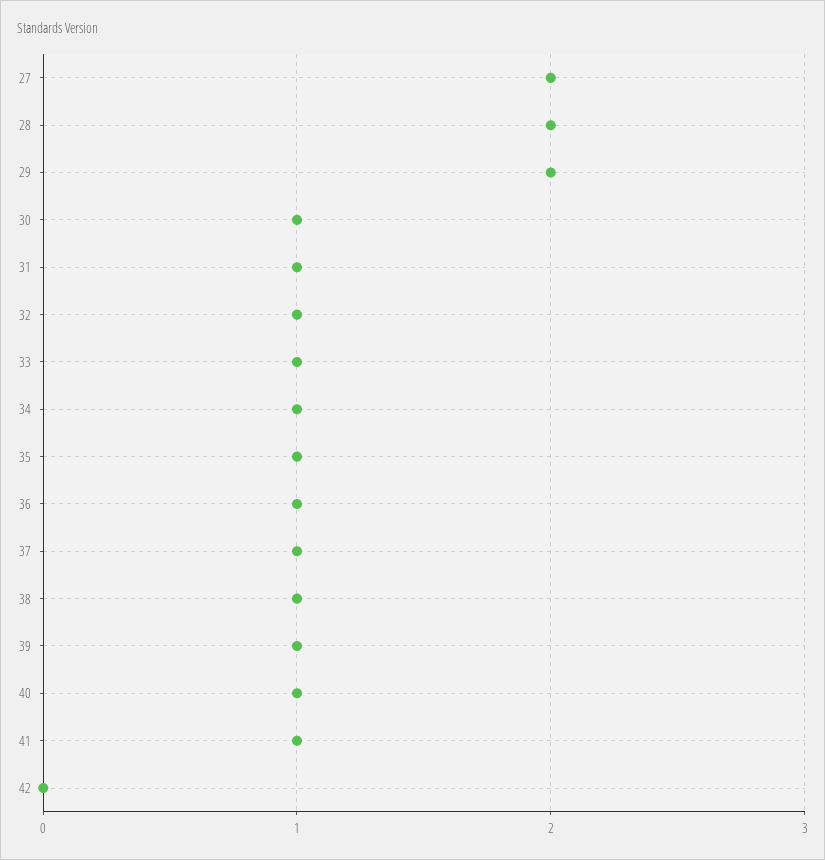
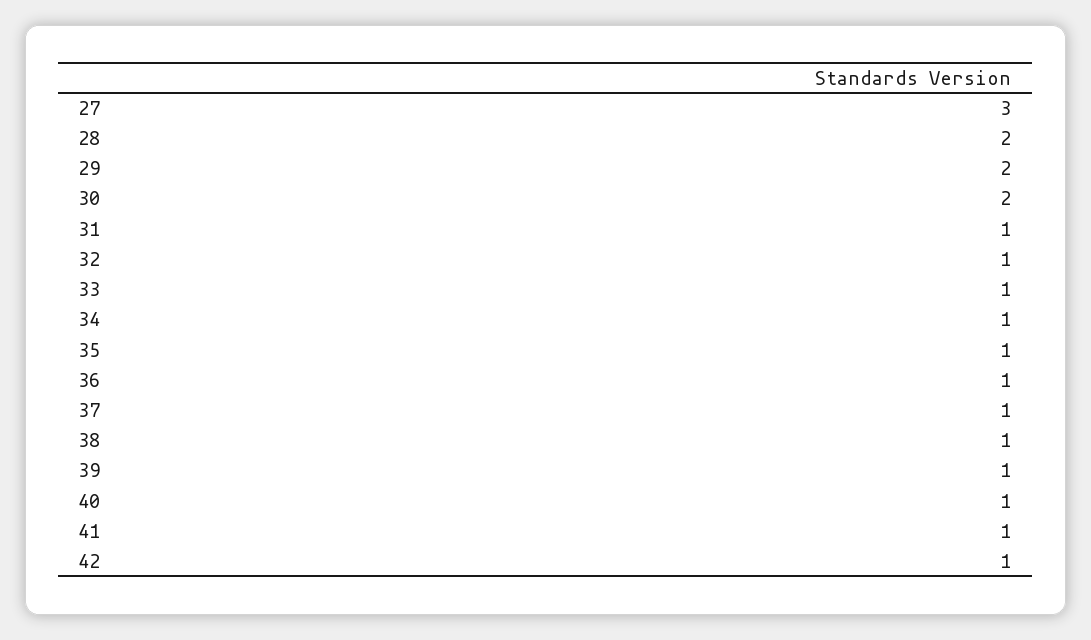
  {
-   "27": 2,
+   "27": 3,
    "28": 2,
    "29": 2,
-   "30": 1,
+   "30": 2,
    "31": 1,
    "32": 1,
    "33": 1,
    "34": 1,
    "35": 1,
    "36": 1,
    "37": 1,
    "38": 1,
    "39": 1,
    "40": 1,
    "41": 1,
-   "42": 0
+   "42": 1
  }

